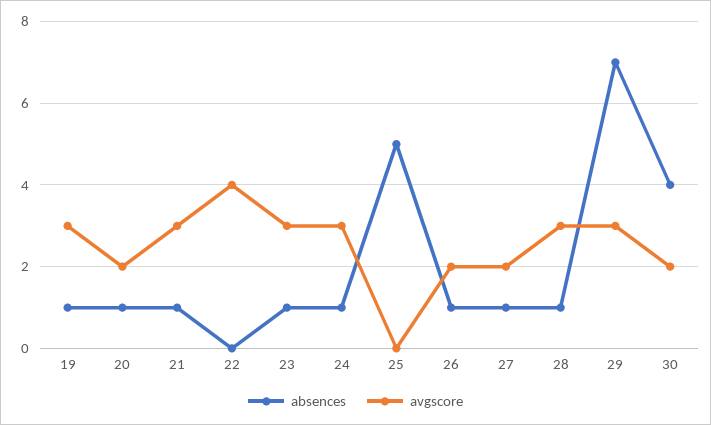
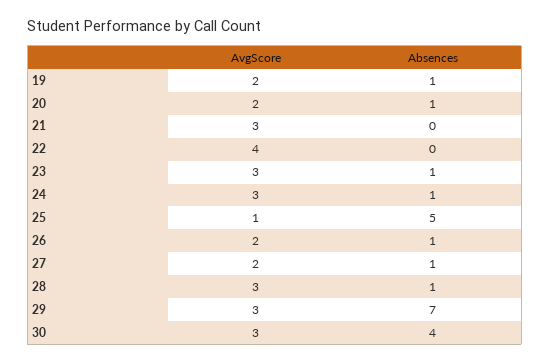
  {
    "absences": {
      "19": 1,
      "20": 1,
-     "21": 1,
+     "21": 0,
      "22": 0,
      "23": 1,
      "24": 1,
      "25": 5,
      "26": 1,
      "27": 1,
      "28": 1,
      "29": 7,
      "30": 4
    },
    "avgscore": {
-     "19": 3,
+     "19": 2,
      "20": 2,
      "21": 3,
      "22": 4,
      "23": 3,
      "24": 3,
-     "25": 0,
+     "25": 1,
      "26": 2,
      "27": 2,
      "28": 3,
      "29": 3,
-     "30": 2
+     "30": 3
    }
  }

